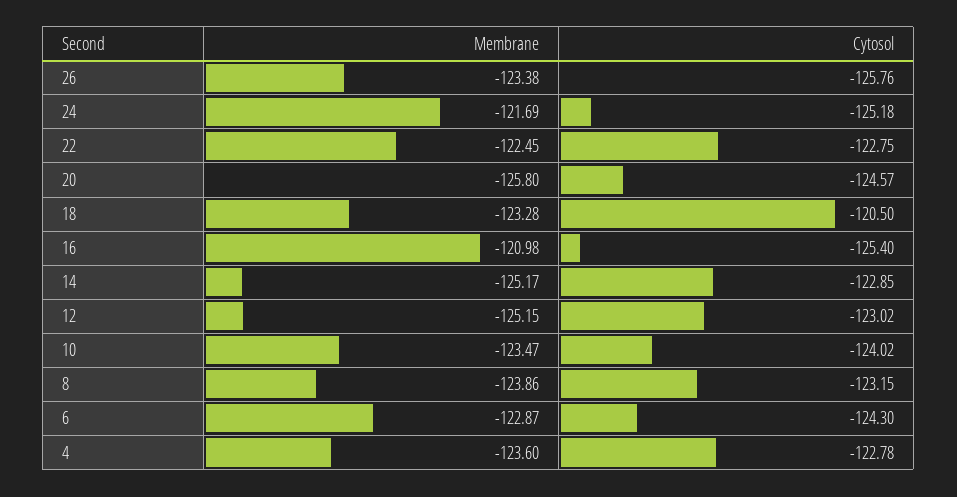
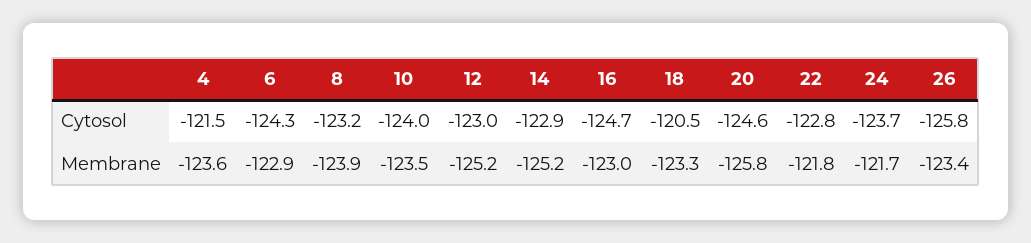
  {
    "Membrane": {
      "26": -123.38,
      "24": -121.69,
-     "22": -122.45,
+     "22": -121.8,
      "20": -125.8,
      "18": -123.28,
-     "16": -120.98,
+     "16": -123,
      "14": -125.17,
      "12": -125.15,
      "10": -123.47,
      "8": -123.86,
      "6": -122.87,
      "4": -123.6
    },
    "Cytosol": {
      "26": -125.76,
-     "24": -125.18,
+     "24": -123.7,
      "22": -122.75,
      "20": -124.57,
      "18": -120.5,
-     "16": -125.4,
+     "16": -124.7,
      "14": -122.85,
      "12": -123.02,
      "10": -124.02,
      "8": -123.15,
      "6": -124.3,
-     "4": -122.78
+     "4": -121.5
    }
  }

